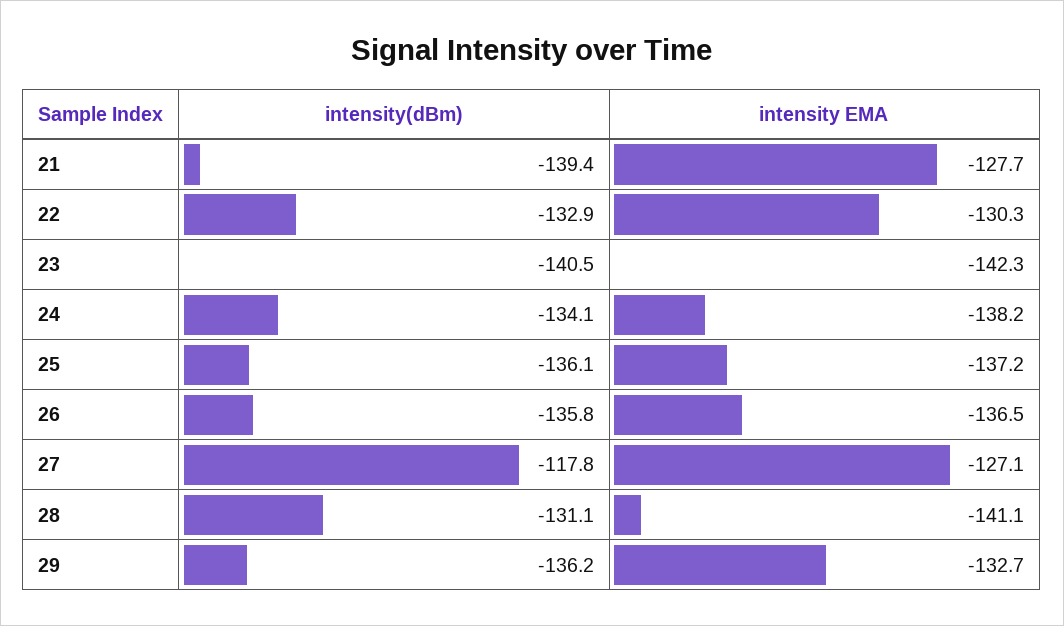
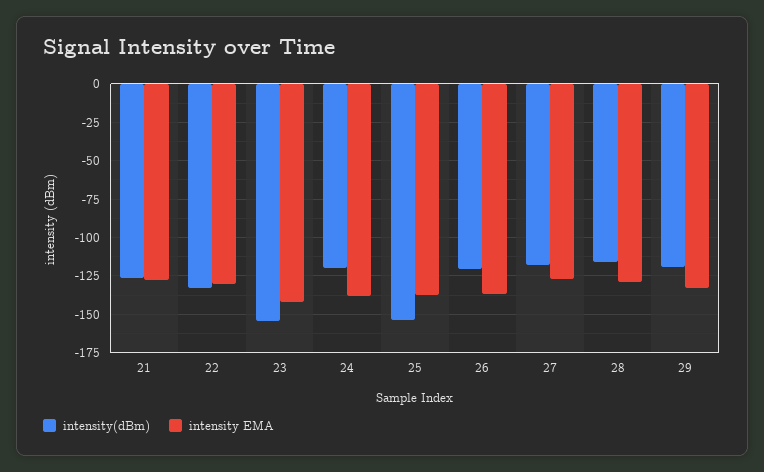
  {
    "intensity(dBm)": {
-     "21": -139.4,
+     "21": -125,
      "22": -132.9,
-     "23": -140.5,
+     "23": -155,
-     "24": -134.1,
+     "24": -120,
-     "25": -136.1,
+     "25": -155,
-     "26": -135.8,
+     "26": -120,
      "27": -117.8,
-     "28": -131.1,
+     "28": -115,
-     "29": -136.2
+     "29": -120
    },
    "intensity EMA": {
      "21": -127.7,
      "22": -130.3,
      "23": -142.3,
      "24": -138.2,
      "25": -137.2,
      "26": -136.5,
      "27": -127.1,
-     "28": -141.1,
+     "28": -130,
      "29": -132.7
    }
  }

